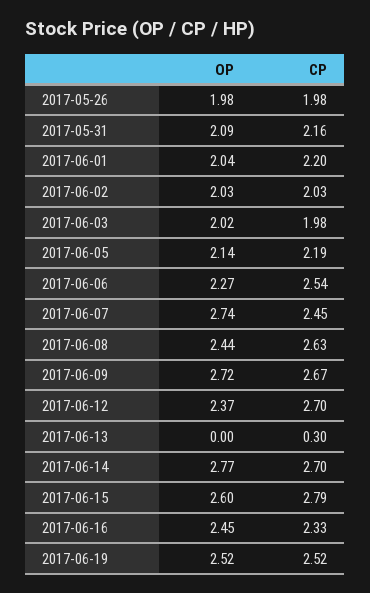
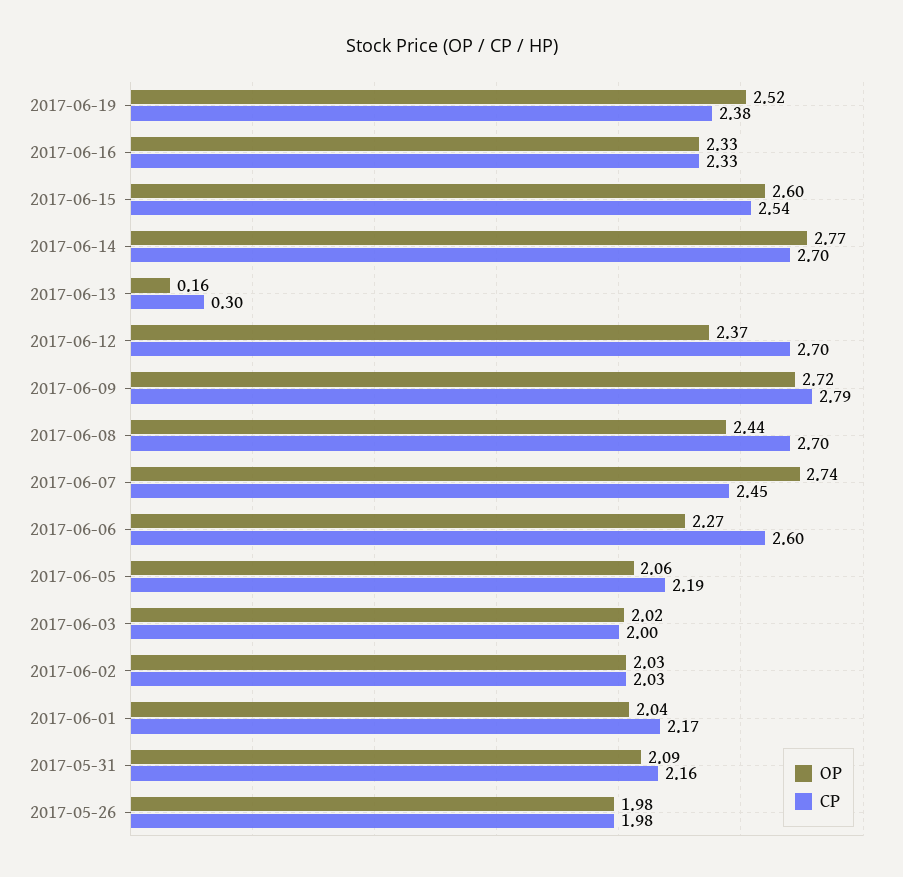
  {
    "OP": {
      "2017-05-26": 1.98,
      "2017-05-31": 2.09,
      "2017-06-01": 2.04,
      "2017-06-02": 2.03,
      "2017-06-03": 2.02,
-     "2017-06-05": 2.14,
+     "2017-06-05": 2.06,
      "2017-06-06": 2.27,
      "2017-06-07": 2.74,
      "2017-06-08": 2.44,
      "2017-06-09": 2.72,
      "2017-06-12": 2.37,
-     "2017-06-13": 0,
+     "2017-06-13": 0.16,
      "2017-06-14": 2.77,
      "2017-06-15": 2.6,
-     "2017-06-16": 2.45,
+     "2017-06-16": 2.33,
      "2017-06-19": 2.52
    },
    "CP": {
      "2017-05-26": 1.98,
      "2017-05-31": 2.16,
-     "2017-06-01": 2.2,
+     "2017-06-01": 2.17,
      "2017-06-02": 2.03,
-     "2017-06-03": 1.98,
+     "2017-06-03": 2,
      "2017-06-05": 2.19,
-     "2017-06-06": 2.54,
+     "2017-06-06": 2.6,
      "2017-06-07": 2.45,
-     "2017-06-08": 2.63,
+     "2017-06-08": 2.7,
-     "2017-06-09": 2.67,
+     "2017-06-09": 2.79,
      "2017-06-12": 2.7,
      "2017-06-13": 0.3,
      "2017-06-14": 2.7,
-     "2017-06-15": 2.79,
+     "2017-06-15": 2.54,
      "2017-06-16": 2.33,
-     "2017-06-19": 2.52
+     "2017-06-19": 2.38
    }
  }

